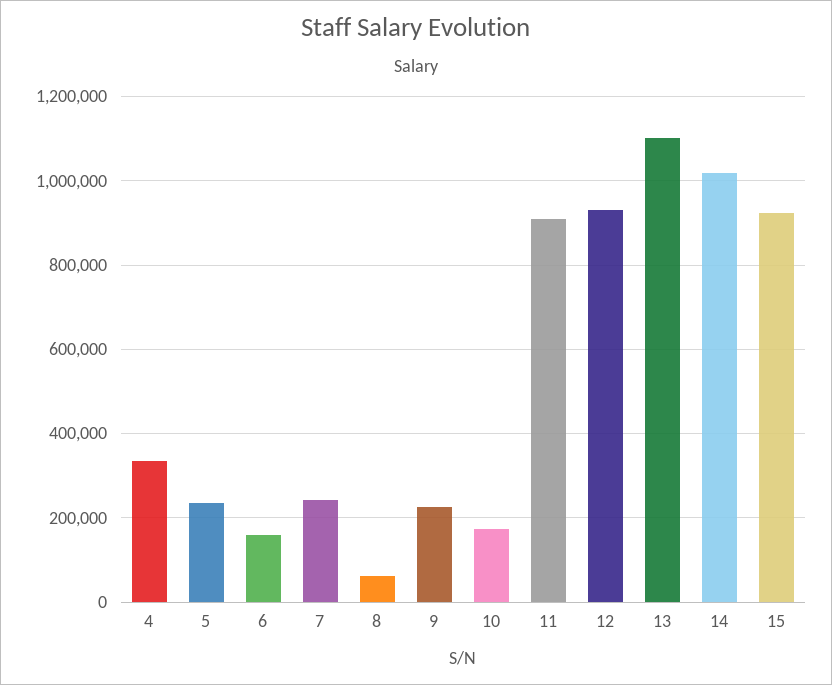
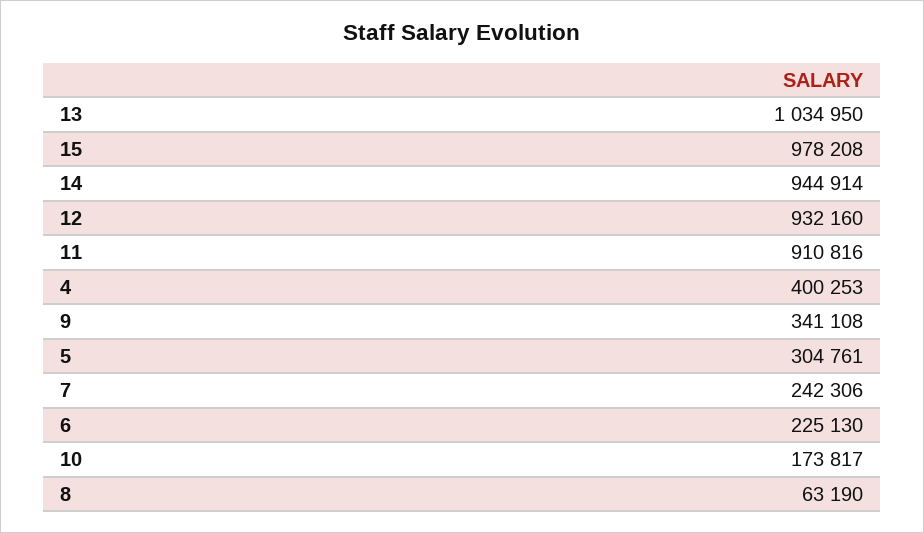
  {
-   "4": 340000,
+   "4": 400253,
-   "5": 240000,
+   "5": 304761,
-   "6": 160000,
+   "6": 225130,
    "7": 242306,
    "8": 63190,
-   "9": 220000,
+   "9": 341108,
    "10": 173817,
    "11": 910816,
    "12": 932160,
-   "13": 1100000,
+   "13": 1034950,
-   "14": 1020000,
+   "14": 944914,
-   "15": 920000
+   "15": 978208
  }

